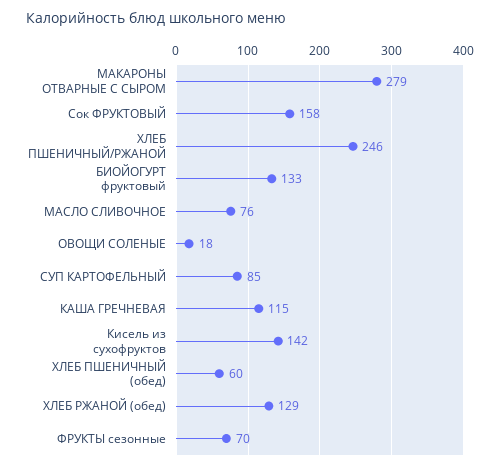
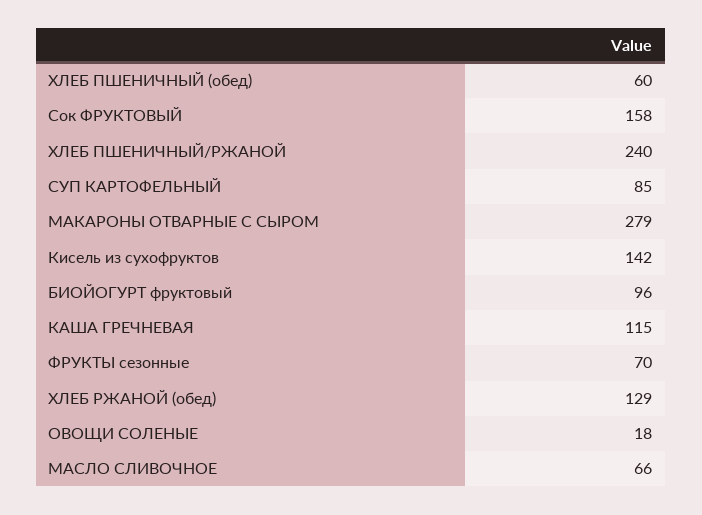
  {
    "МАКАРОНЫ ОТВАРНЫЕ С СЫРОМ": 279,
    "Сок ФРУКТОВЫЙ": 158,
-   "ХЛЕБ ПШЕНИЧНЫЙ/РЖАНОЙ": 246,
+   "ХЛЕБ ПШЕНИЧНЫЙ/РЖАНОЙ": 240,
-   "БИОЙОГУРТ фруктовый": 133,
+   "БИОЙОГУРТ фруктовый": 96,
-   "МАСЛО СЛИВОЧНОЕ": 76,
+   "МАСЛО СЛИВОЧНОЕ": 66,
    "ОВОЩИ СОЛЕНЫЕ": 18,
    "СУП КАРТОФЕЛЬНЫЙ": 85,
    "КАША ГРЕЧНЕВАЯ": 115,
    "Кисель из сухофруктов": 142,
    "ХЛЕБ ПШЕНИЧНЫЙ (обед)": 60,
    "ХЛЕБ РЖАНОЙ (обед)": 129,
    "ФРУКТЫ сезонные": 70
  }

